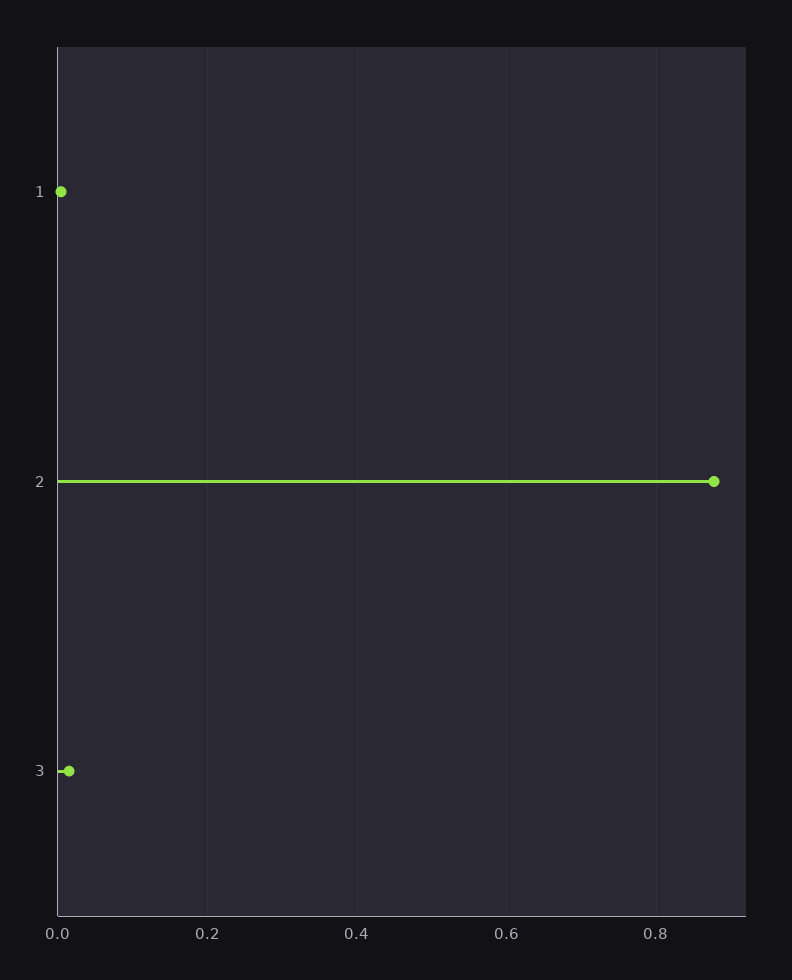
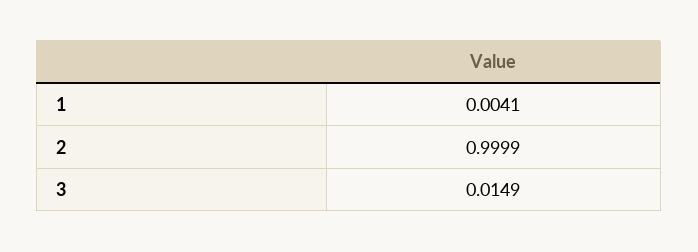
  {
    "1": 0.0041,
-   "2": 0.88,
+   "2": 0.9999,
    "3": 0.0149
  }

